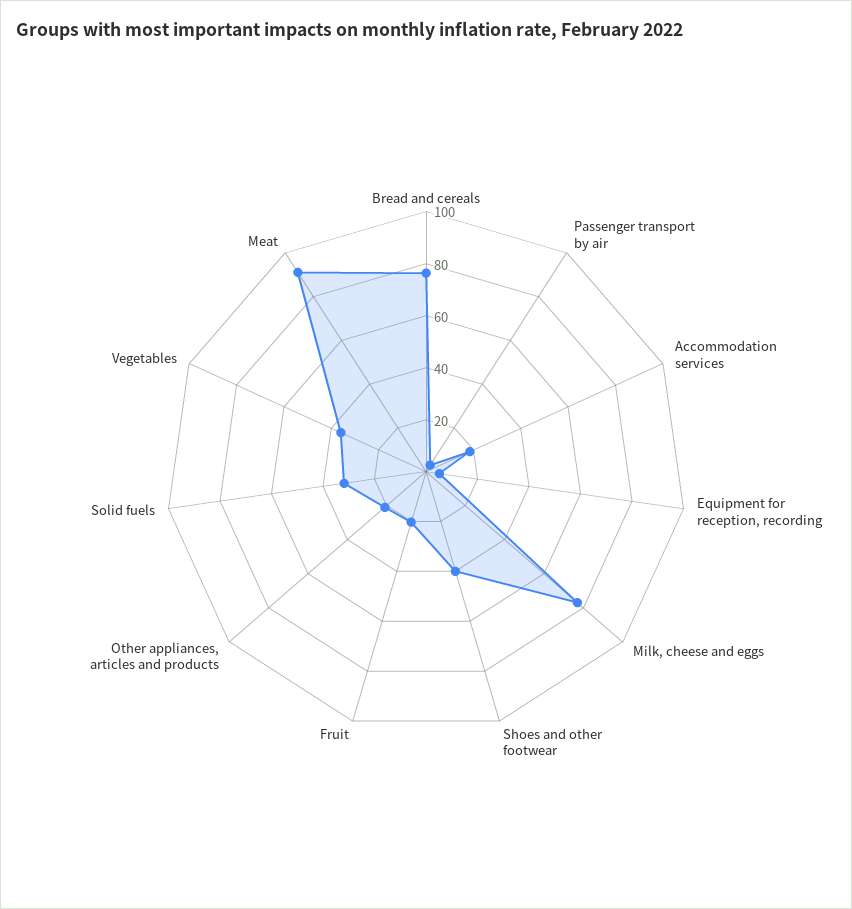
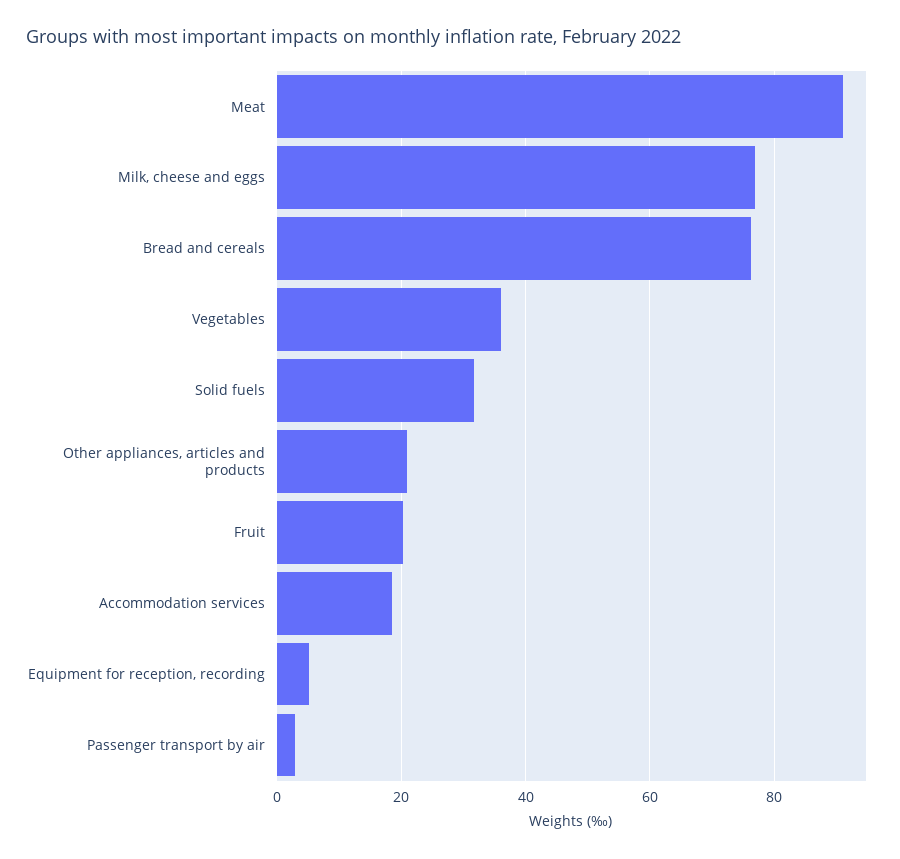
  {
    "Bread and cereals": 76,
    "Passenger transport by air": 2,
    "Accommodation services": 18,
    "Equipment for reception, recording": 6,
    "Milk, cheese and eggs": 76,
-   "Shoes and other footwear": 40,
    "Fruit": 20,
    "Other appliances, articles and products": 20,
    "Solid fuels": 32,
    "Vegetables": 36,
    "Meat": 92
  }

